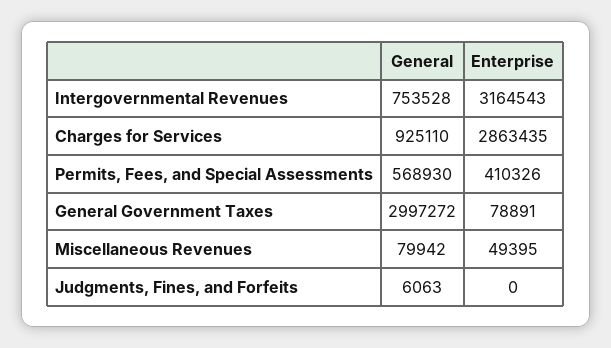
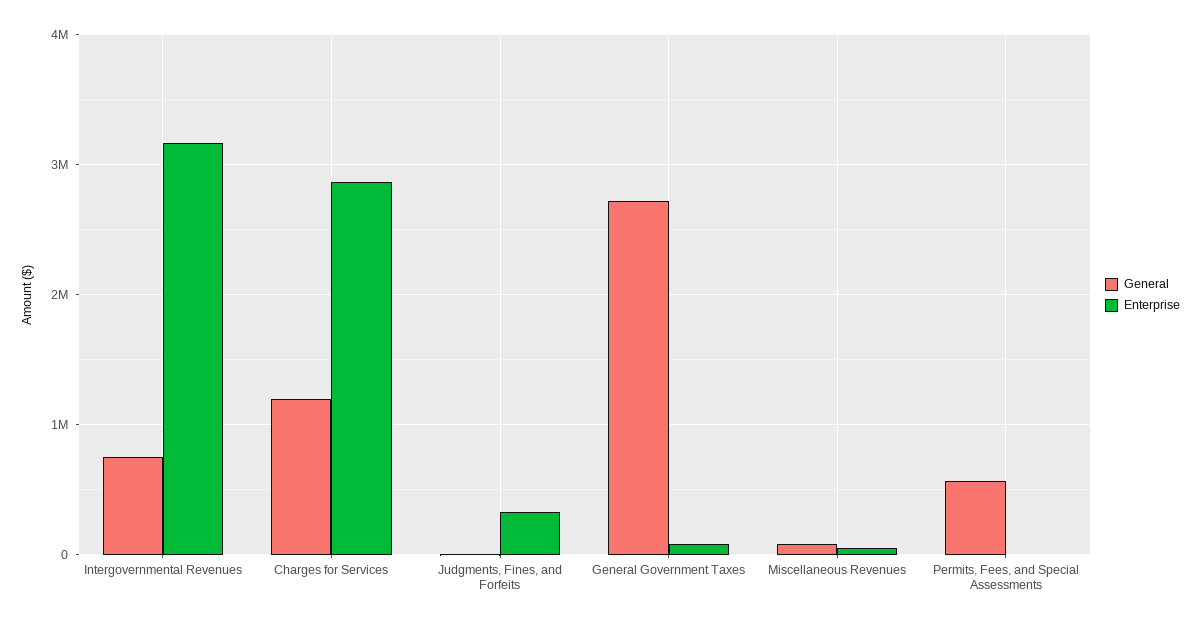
  {
    "General": {
      "Intergovernmental Revenues": 753528,
-     "Charges for Services": 925110,
+     "Charges for Services": 1200000,
      "Permits, Fees, and Special Assessments": 568930,
-     "General Government Taxes": 2997272,
+     "General Government Taxes": 2700000,
      "Miscellaneous Revenues": 79942,
      "Judgments, Fines, and Forfeits": 6063
    },
    "Enterprise": {
      "Intergovernmental Revenues": 3164543,
      "Charges for Services": 2863435,
-     "Permits, Fees, and Special Assessments": 410326,
+     "Permits, Fees, and Special Assessments": 0,
      "General Government Taxes": 78891,
      "Miscellaneous Revenues": 49395,
-     "Judgments, Fines, and Forfeits": 0
+     "Judgments, Fines, and Forfeits": 300000
    }
  }

